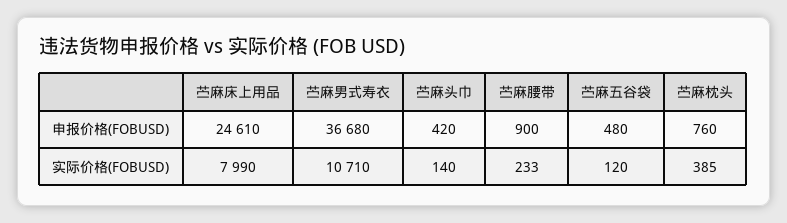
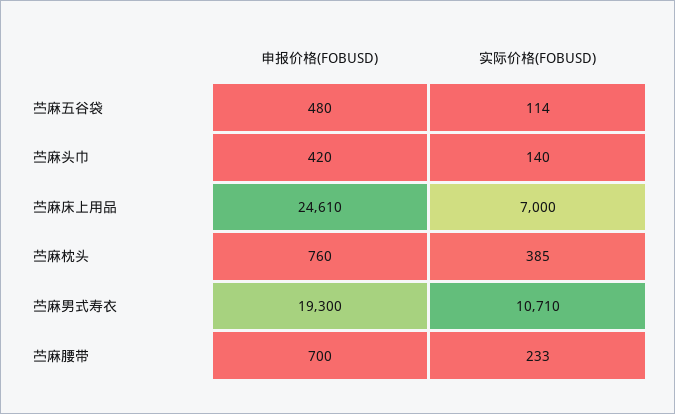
  {
    "苎麻床上用品": {
      "申报价格(FOBUSD)": 24610,
-     "实际价格(FOBUSD)": 7990
+     "实际价格(FOBUSD)": 7000
    },
    "苎麻男式寿衣": {
-     "申报价格(FOBUSD)": 36680,
+     "申报价格(FOBUSD)": 19300,
      "实际价格(FOBUSD)": 10710
    },
    "苎麻头巾": {
      "申报价格(FOBUSD)": 420,
      "实际价格(FOBUSD)": 140
    },
    "苎麻腰带": {
-     "申报价格(FOBUSD)": 900,
+     "申报价格(FOBUSD)": 700,
      "实际价格(FOBUSD)": 233
    },
    "苎麻五谷袋": {
      "申报价格(FOBUSD)": 480,
-     "实际价格(FOBUSD)": 120
+     "实际价格(FOBUSD)": 114
    },
    "苎麻枕头": {
      "申报价格(FOBUSD)": 760,
      "实际价格(FOBUSD)": 385
    }
  }

